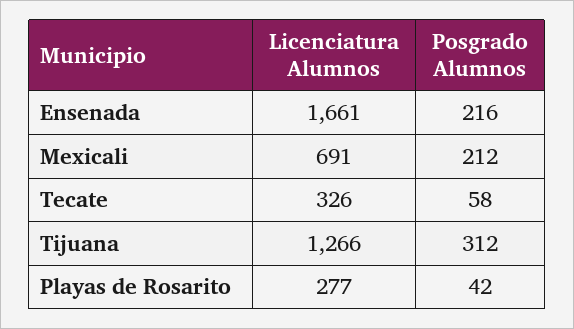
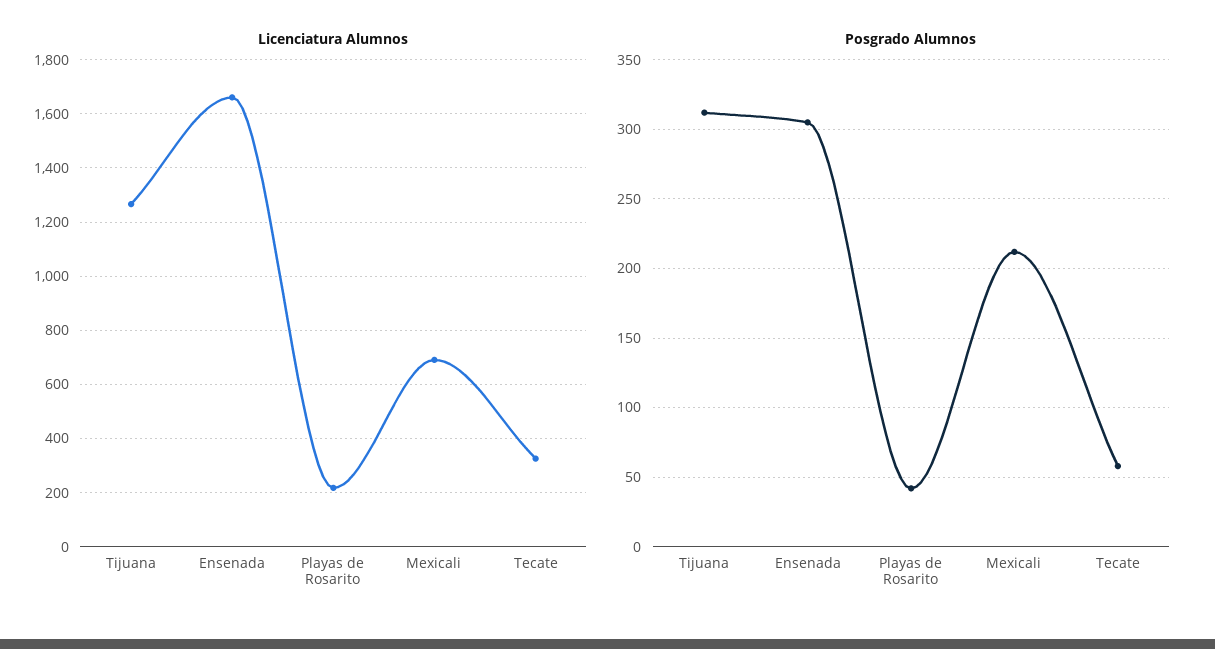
  {
    "Licenciatura Alumnos": {
      "Ensenada": 1661,
      "Mexicali": 691,
      "Tecate": 326,
      "Tijuana": 1266,
-     "Playas de Rosarito": 277
+     "Playas de Rosarito": 225
    },
    "Posgrado Alumnos": {
-     "Ensenada": 216,
+     "Ensenada": 305,
      "Mexicali": 212,
      "Tecate": 58,
      "Tijuana": 312,
      "Playas de Rosarito": 42
    }
  }

